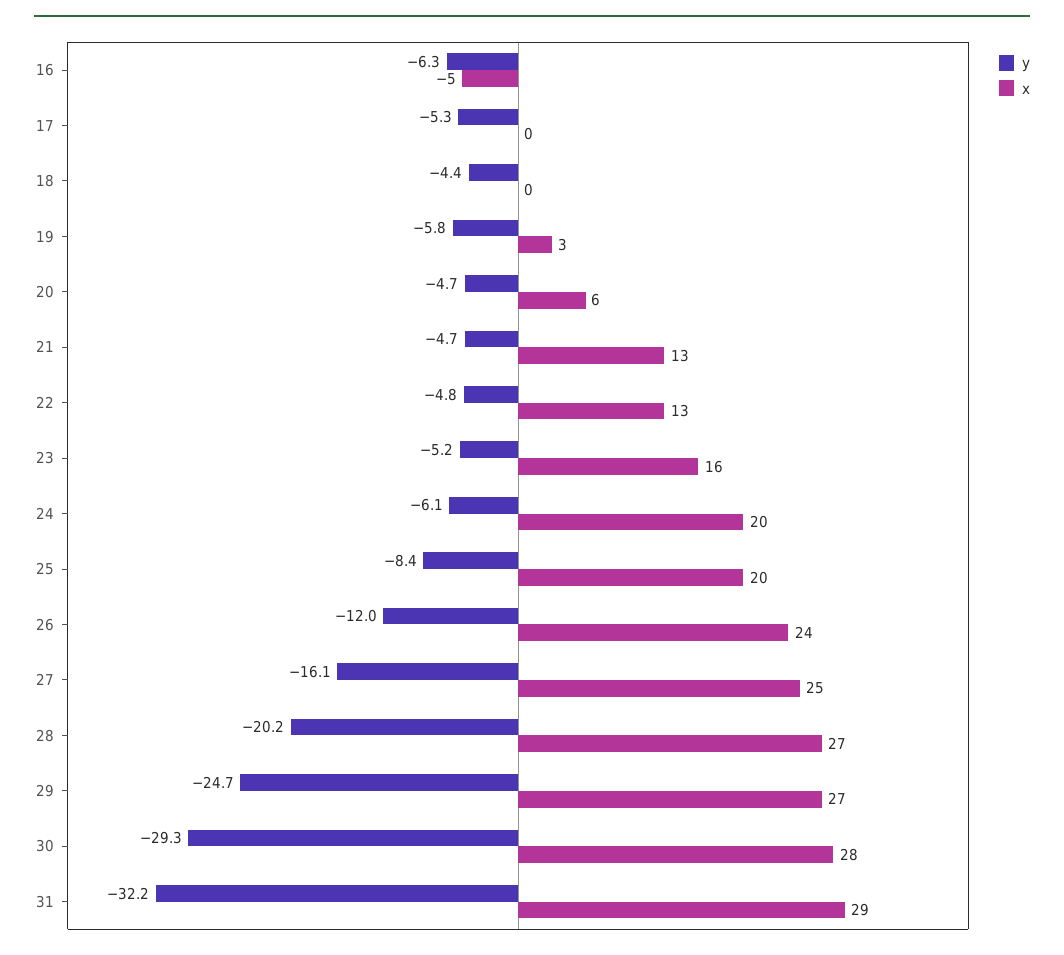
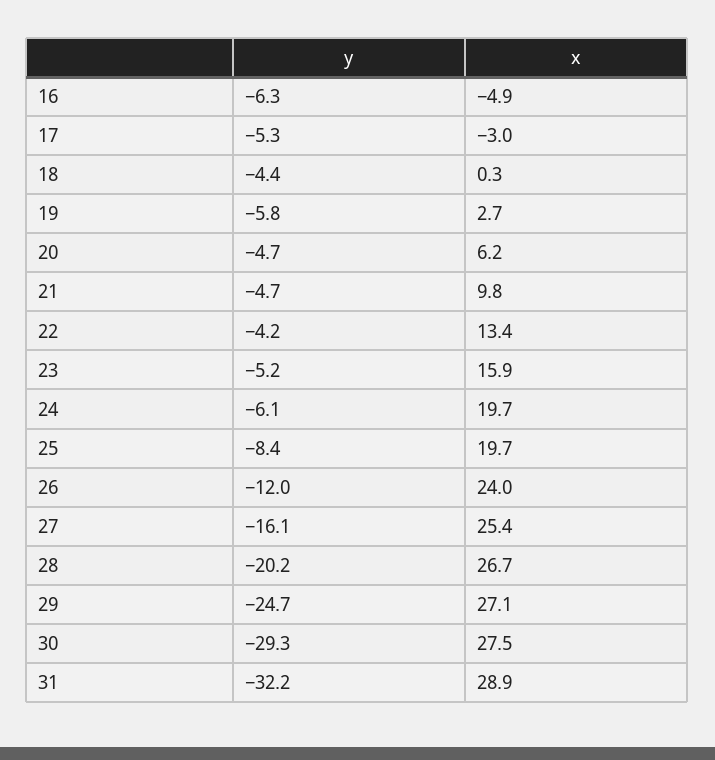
  {
    "y": {
      "16": -6.3,
      "17": -5.3,
      "18": -4.4,
      "19": -5.8,
      "20": -4.7,
      "21": -4.7,
-     "22": -4.8,
+     "22": -4.2,
      "23": -5.2,
      "24": -6.1,
      "25": -8.4,
      "26": -12,
      "27": -16.1,
      "28": -20.2,
      "29": -24.7,
      "30": -29.3,
      "31": -32.2
    },
    "x": {
      "16": -4.9,
-     "17": 0,
+     "17": -3,
      "18": 0.3,
      "19": 2.7,
      "20": 6.2,
-     "21": 13,
+     "21": 9.8,
      "22": 13.4,
      "23": 15.9,
      "24": 19.7,
      "25": 19.7,
      "26": 24,
      "27": 25.4,
      "28": 26.7,
      "29": 27.1,
      "30": 27.5,
      "31": 28.9
    }
  }

